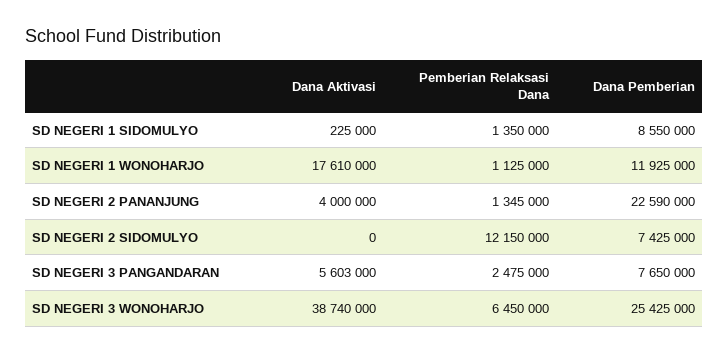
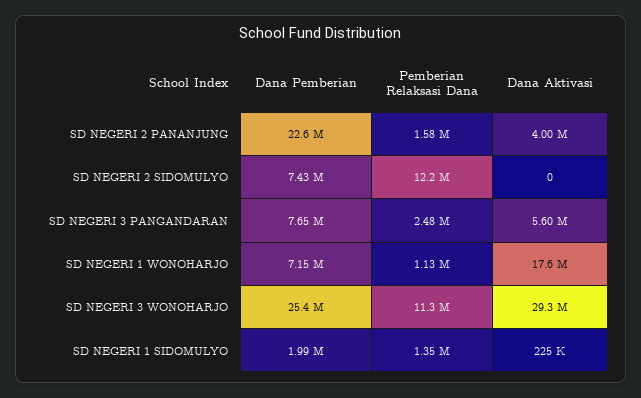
  {
    "Dana Aktivasi": {
      "SD NEGERI 1 SIDOMULYO": 225000,
      "SD NEGERI 1 WONOHARJO": 17610000,
      "SD NEGERI 2 PANANJUNG": 4000000,
      "SD NEGERI 2 SIDOMULYO": 0,
      "SD NEGERI 3 PANGANDARAN": 5603000,
-     "SD NEGERI 3 WONOHARJO": 38740000
+     "SD NEGERI 3 WONOHARJO": 29300000
    },
    "Pemberian Relaksasi Dana": {
      "SD NEGERI 1 SIDOMULYO": 1350000,
      "SD NEGERI 1 WONOHARJO": 1125000,
-     "SD NEGERI 2 PANANJUNG": 1345000,
+     "SD NEGERI 2 PANANJUNG": 1580000,
      "SD NEGERI 2 SIDOMULYO": 12150000,
      "SD NEGERI 3 PANGANDARAN": 2475000,
-     "SD NEGERI 3 WONOHARJO": 6450000
+     "SD NEGERI 3 WONOHARJO": 11300000
    },
    "Dana Pemberian": {
-     "SD NEGERI 1 SIDOMULYO": 8550000,
+     "SD NEGERI 1 SIDOMULYO": 1990000,
-     "SD NEGERI 1 WONOHARJO": 11925000,
+     "SD NEGERI 1 WONOHARJO": 7150000,
      "SD NEGERI 2 PANANJUNG": 22590000,
      "SD NEGERI 2 SIDOMULYO": 7425000,
      "SD NEGERI 3 PANGANDARAN": 7650000,
      "SD NEGERI 3 WONOHARJO": 25425000
    }
  }

